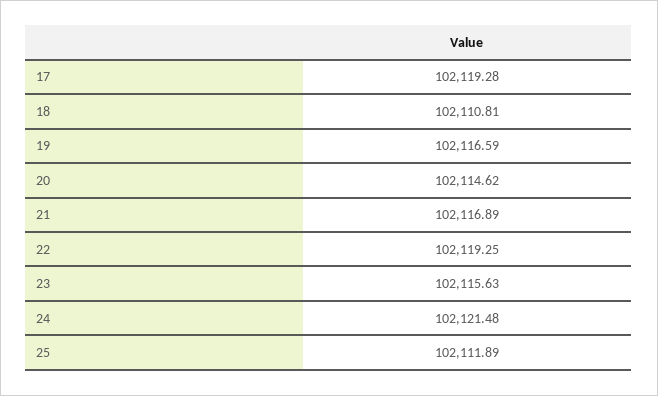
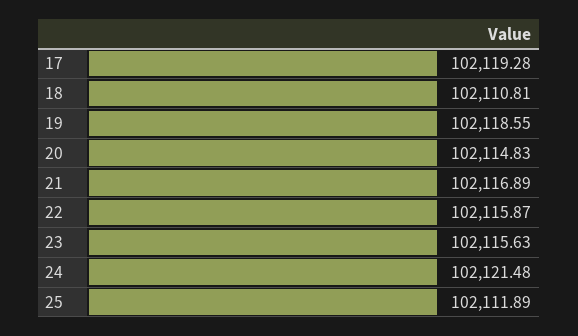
  {
    "17": 102119.28,
    "18": 102110.81,
-   "19": 102116.59,
+   "19": 102118.55,
-   "20": 102114.62,
+   "20": 102114.83,
    "21": 102116.89,
-   "22": 102119.25,
+   "22": 102115.87,
    "23": 102115.63,
    "24": 102121.48,
    "25": 102111.89
  }

